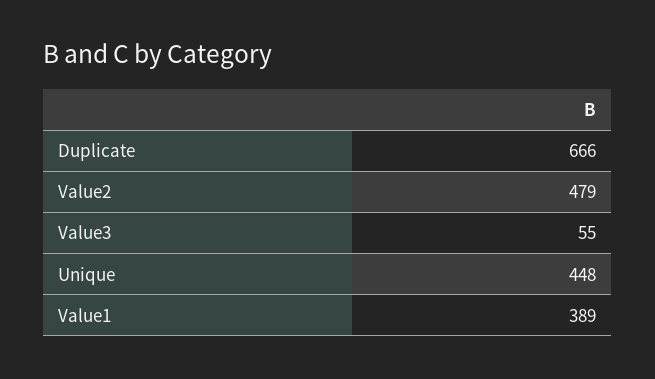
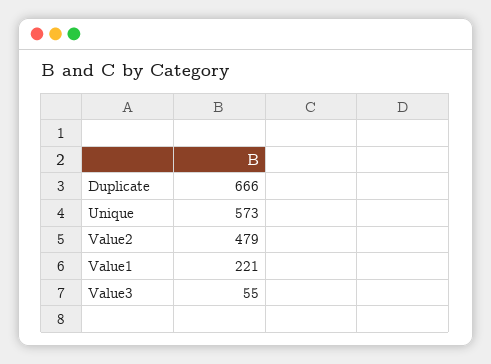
  {
    "Duplicate": 666,
    "Value2": 479,
    "Value3": 55,
-   "Unique": 448,
+   "Unique": 573,
-   "Value1": 389
+   "Value1": 221
  }

